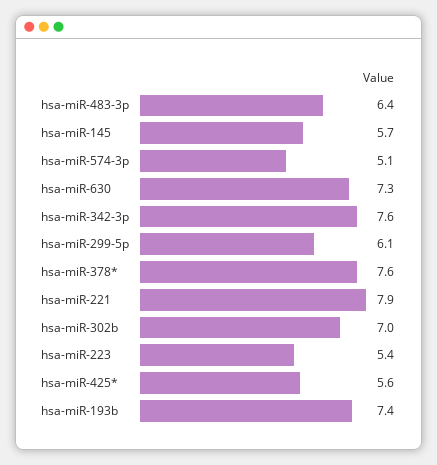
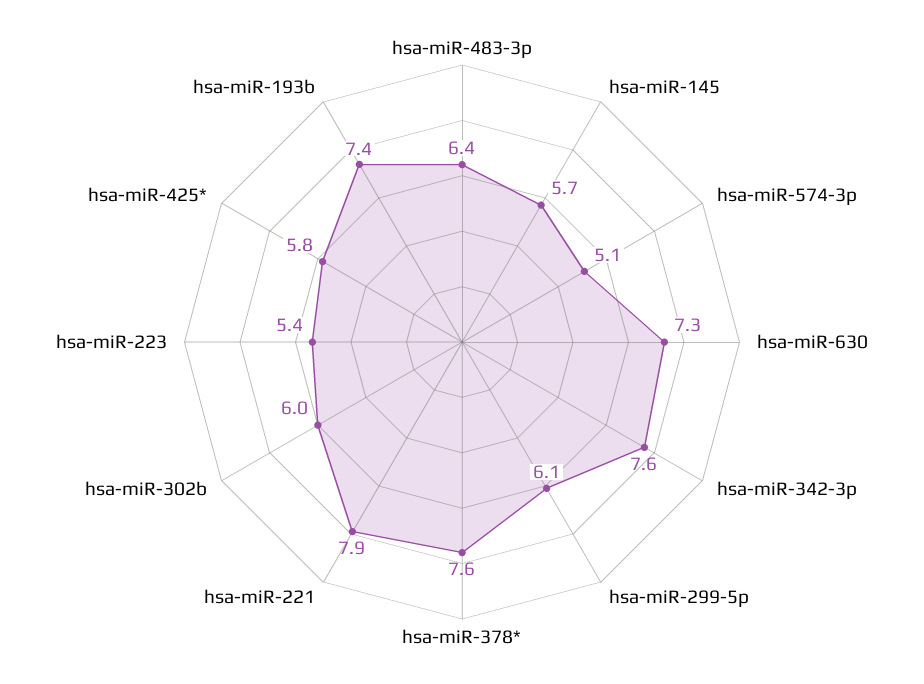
  {
    "hsa-miR-483-3p": 6.4,
    "hsa-miR-145": 5.7,
    "hsa-miR-574-3p": 5.1,
    "hsa-miR-630": 7.3,
    "hsa-miR-342-3p": 7.6,
    "hsa-miR-299-5p": 6.1,
    "hsa-miR-378*": 7.6,
    "hsa-miR-221": 7.9,
-   "hsa-miR-302b": 7,
+   "hsa-miR-302b": 6,
    "hsa-miR-223": 5.4,
-   "hsa-miR-425*": 5.6,
+   "hsa-miR-425*": 5.8,
    "hsa-miR-193b": 7.4
  }

